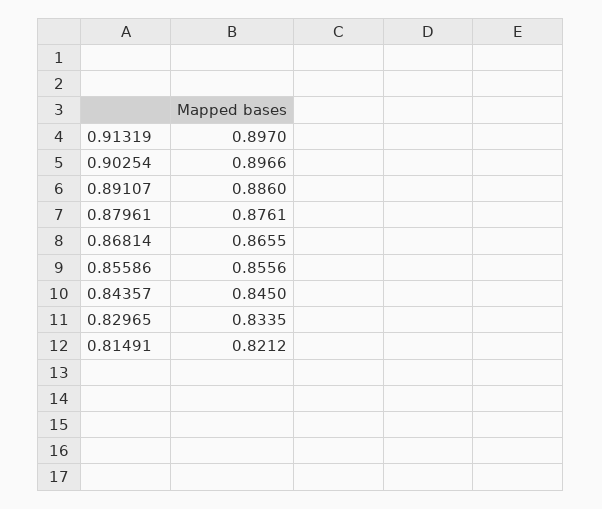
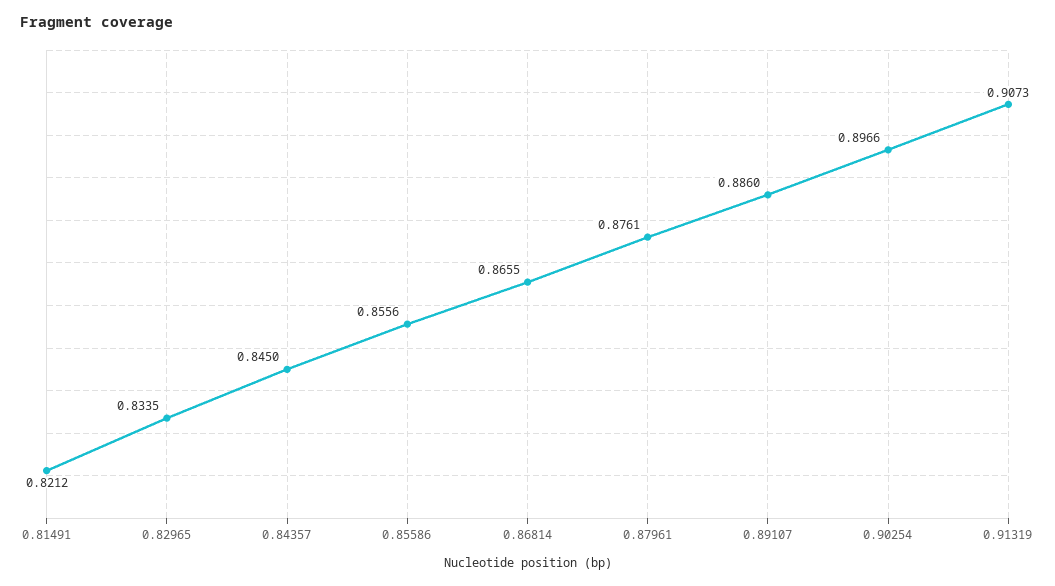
  {
-   "0.91319": 0.897,
+   "0.91319": 0.9073,
    "0.90254": 0.8966,
    "0.89107": 0.886,
    "0.87961": 0.8761,
    "0.86814": 0.8655,
    "0.85586": 0.8556,
    "0.84357": 0.845,
    "0.82965": 0.8335,
    "0.81491": 0.8212
  }

